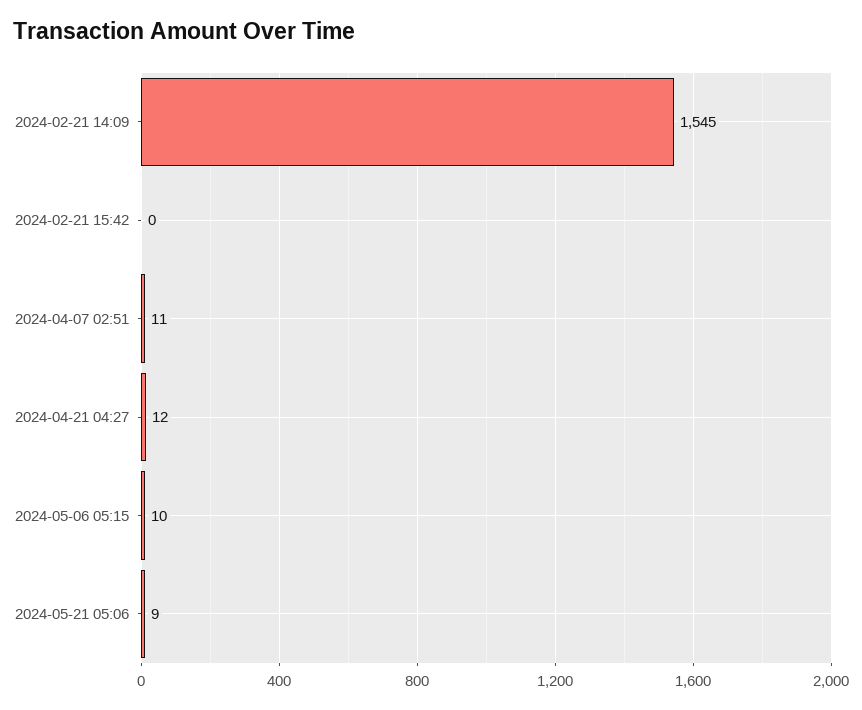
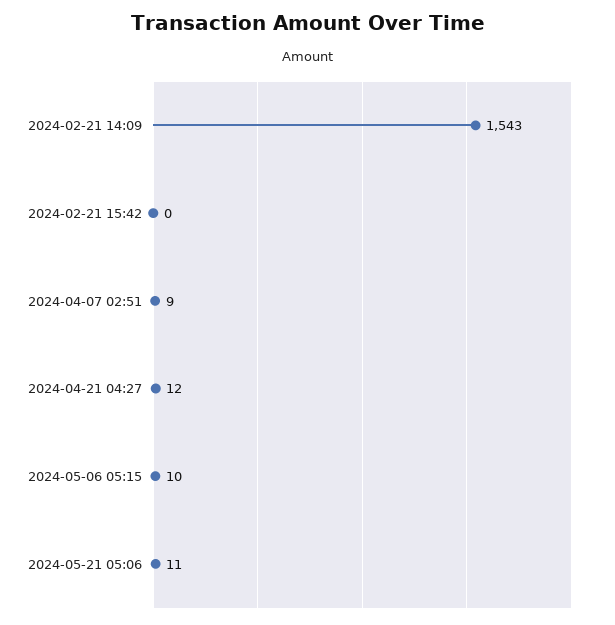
  {
-   "2024-02-21 14:09": 1545,
+   "2024-02-21 14:09": 1543,
    "2024-02-21 15:42": 0,
-   "2024-04-07 02:51": 11,
+   "2024-04-07 02:51": 9,
    "2024-04-21 04:27": 12,
    "2024-05-06 05:15": 10,
-   "2024-05-21 05:06": 9
+   "2024-05-21 05:06": 11
  }

